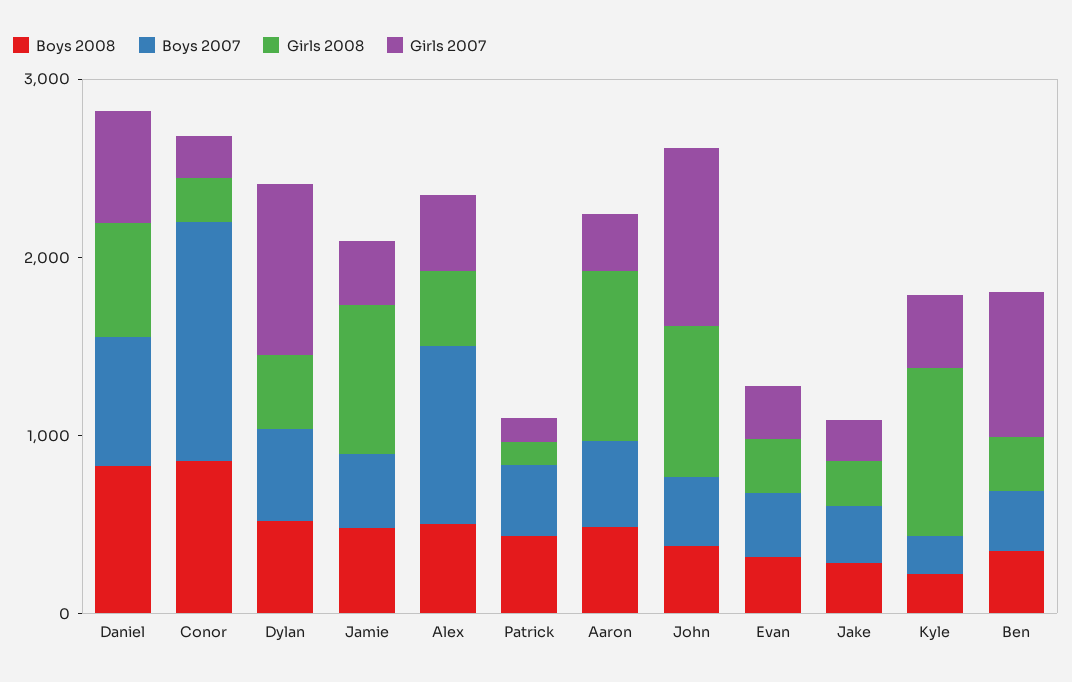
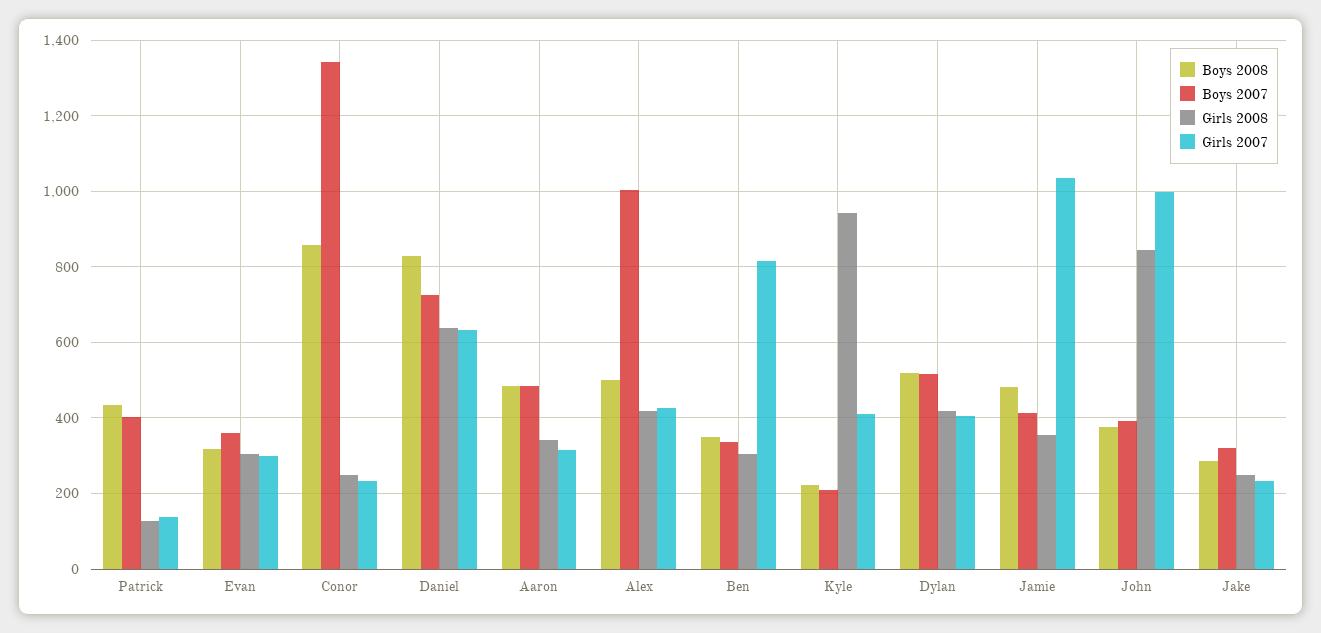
  {
    "Boys 2008": {
      "Daniel": 820,
      "Conor": 860,
      "Dylan": 520,
      "Jamie": 480,
      "Alex": 500,
      "Patrick": 440,
      "Aaron": 480,
      "John": 380,
      "Evan": 320,
      "Jake": 280,
      "Kyle": 220,
      "Ben": 340
    },
    "Boys 2007": {
      "Daniel": 720,
      "Conor": 1340,
      "Dylan": 520,
      "Jamie": 420,
      "Alex": 1000,
      "Patrick": 400,
      "Aaron": 480,
      "John": 400,
      "Evan": 360,
      "Jake": 320,
      "Kyle": 220,
      "Ben": 340
    },
    "Girls 2008": {
      "Daniel": 640,
      "Conor": 240,
      "Dylan": 420,
-     "Jamie": 800,
+     "Jamie": 360,
      "Alex": 420,
      "Patrick": 120,
-     "Aaron": 1000,
+     "Aaron": 340,
      "John": 840,
      "Evan": 300,
      "Jake": 260,
      "Kyle": 940,
      "Ben": 300
    },
    "Girls 2007": {
      "Daniel": 640,
      "Conor": 240,
-     "Dylan": 1000,
+     "Dylan": 400,
-     "Jamie": 400,
+     "Jamie": 1040,
      "Alex": 420,
      "Patrick": 140,
      "Aaron": 320,
      "John": 1000,
      "Evan": 300,
      "Jake": 240,
      "Kyle": 420,
      "Ben": 820
    }
  }

